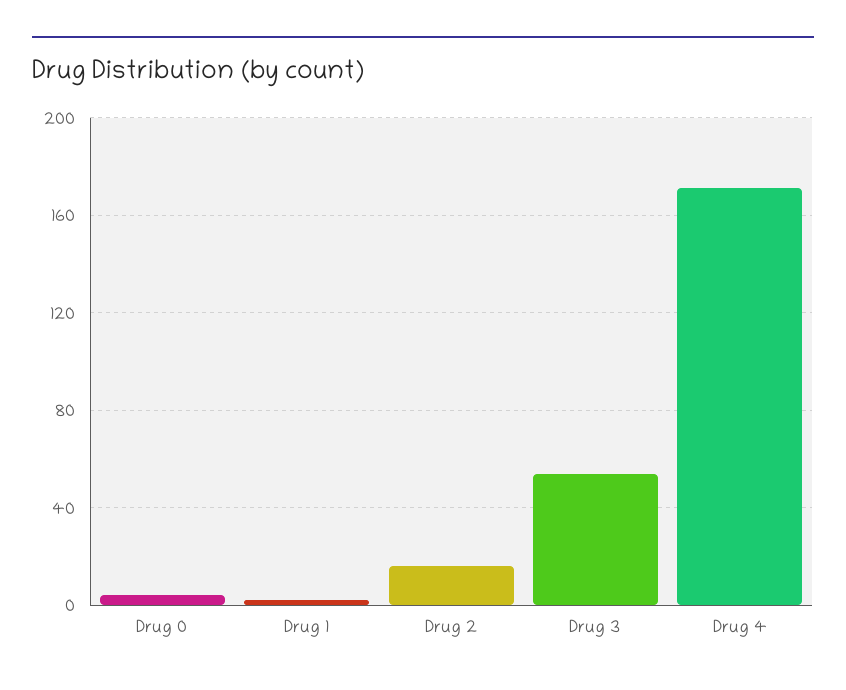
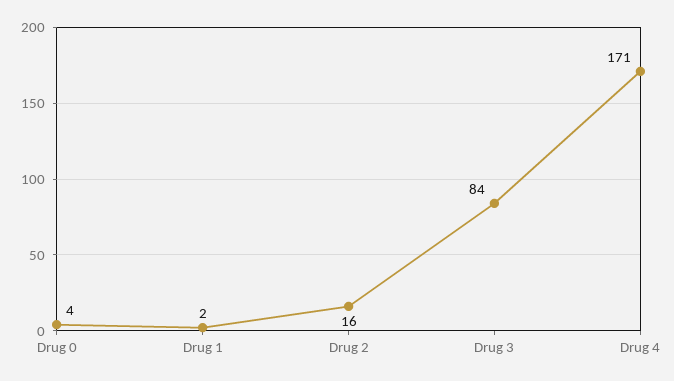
  {
    "Drug 0": 4,
    "Drug 1": 2,
    "Drug 2": 16,
-   "Drug 3": 55,
+   "Drug 3": 84,
    "Drug 4": 171
  }

